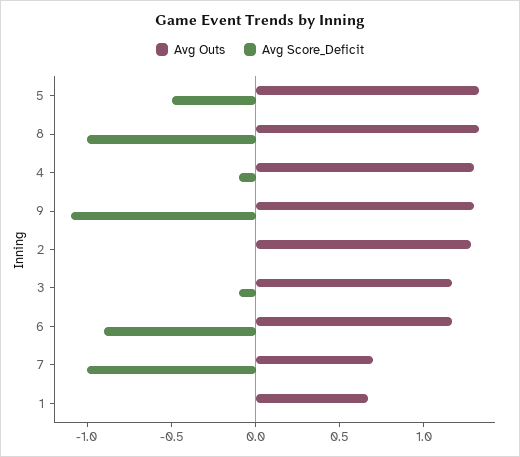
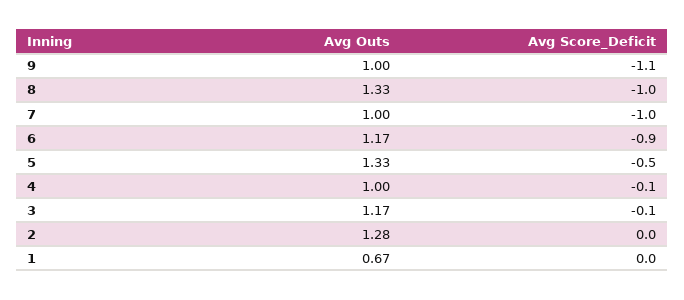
  {
    "Avg Outs": {
      "5": 1.33,
      "8": 1.33,
-     "4": 1.3,
+     "4": 1,
-     "9": 1.3,
+     "9": 1,
      "2": 1.28,
      "3": 1.17,
      "6": 1.17,
-     "7": 0.7,
+     "7": 1,
      "1": 0.67
    },
    "Avg Score_Deficit": {
      "5": -0.5,
      "8": -1,
      "4": -0.1,
      "9": -1.1,
      "2": 0,
      "3": -0.1,
      "6": -0.9,
      "7": -1,
      "1": 0
    }
  }

